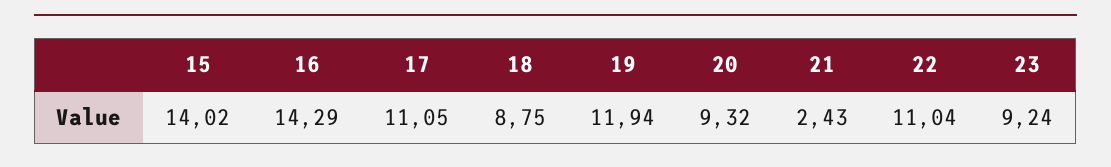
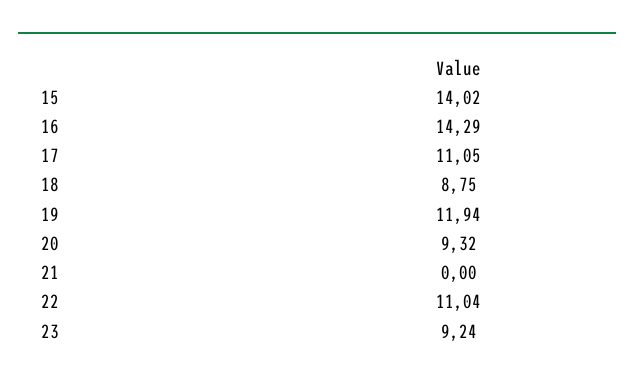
  {
    "15": 14.02,
    "16": 14.29,
    "17": 11.05,
    "18": 8.75,
    "19": 11.94,
    "20": 9.32,
-   "21": 2.43,
+   "21": 0,
    "22": 11.04,
    "23": 9.24
  }

